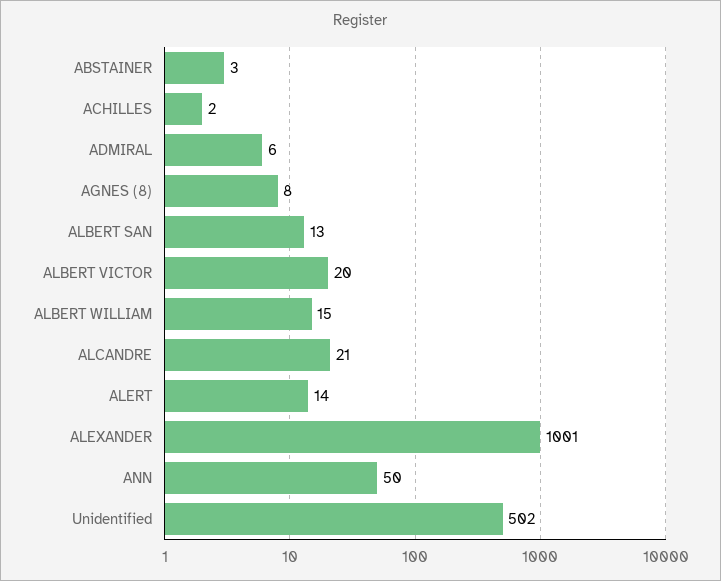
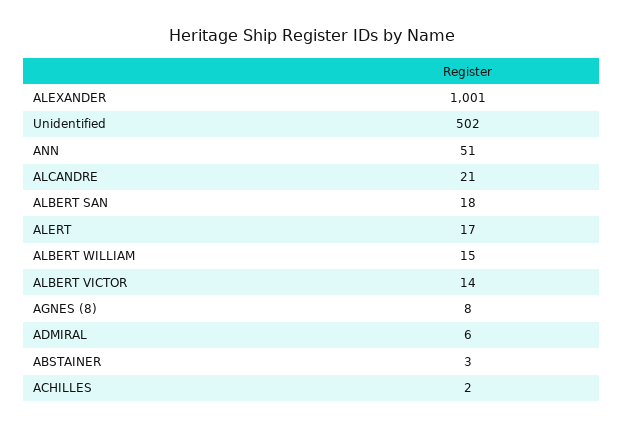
  {
    "ABSTAINER": 3,
    "ACHILLES": 2,
    "ADMIRAL": 6,
    "AGNES (8)": 8,
-   "ALBERT SAN": 13,
+   "ALBERT SAN": 18,
-   "ALBERT VICTOR": 20,
+   "ALBERT VICTOR": 14,
    "ALBERT WILLIAM": 15,
    "ALCANDRE": 21,
-   "ALERT": 14,
+   "ALERT": 17,
    "ALEXANDER": 1001,
-   "ANN": 50,
+   "ANN": 51,
    "Unidentified": 502
  }

